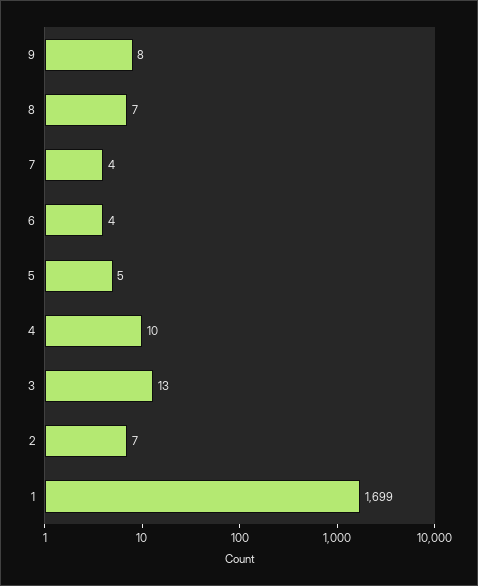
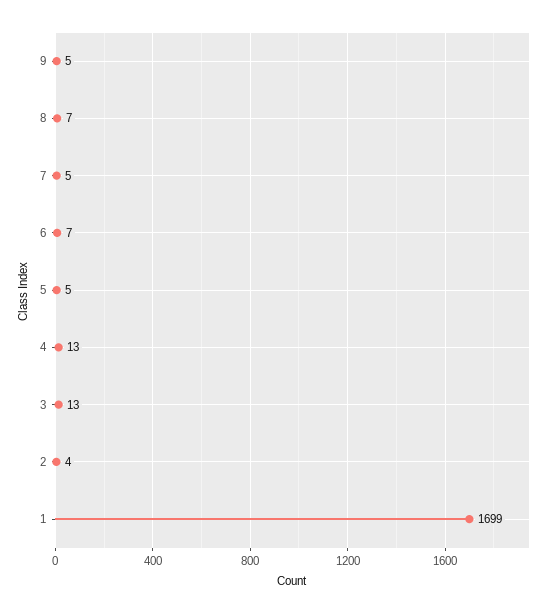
  {
-   "9": 8,
+   "9": 5,
    "8": 7,
-   "7": 4,
+   "7": 5,
-   "6": 4,
+   "6": 7,
    "5": 5,
-   "4": 10,
+   "4": 13,
    "3": 13,
-   "2": 7,
+   "2": 4,
    "1": 1699
  }

